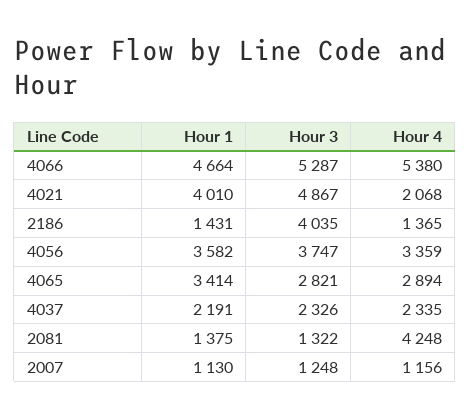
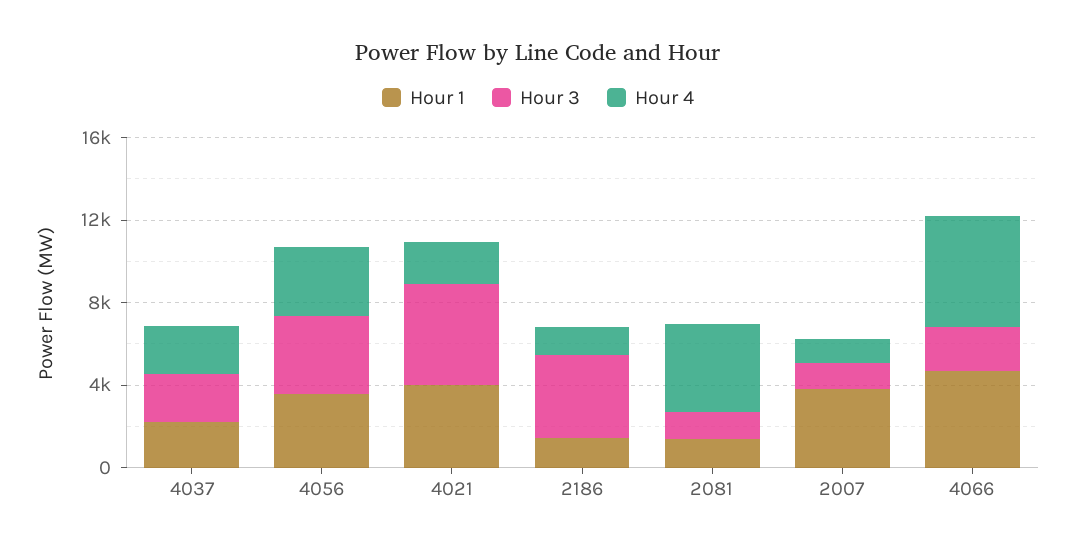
  {
    "Hour 1": {
      "4066": 4664,
      "4021": 4010,
      "2186": 1431,
      "4056": 3582,
-     "4065": 3414,
      "4037": 2191,
      "2081": 1375,
-     "2007": 1130
+     "2007": 4000
    },
    "Hour 3": {
-     "4066": 5287,
+     "4066": 2000,
      "4021": 4867,
      "2186": 4035,
      "4056": 3747,
-     "4065": 2821,
      "4037": 2326,
      "2081": 1322,
      "2007": 1248
    },
    "Hour 4": {
      "4066": 5380,
      "4021": 2068,
      "2186": 1365,
      "4056": 3359,
-     "4065": 2894,
      "4037": 2335,
      "2081": 4248,
      "2007": 1156
    }
  }

